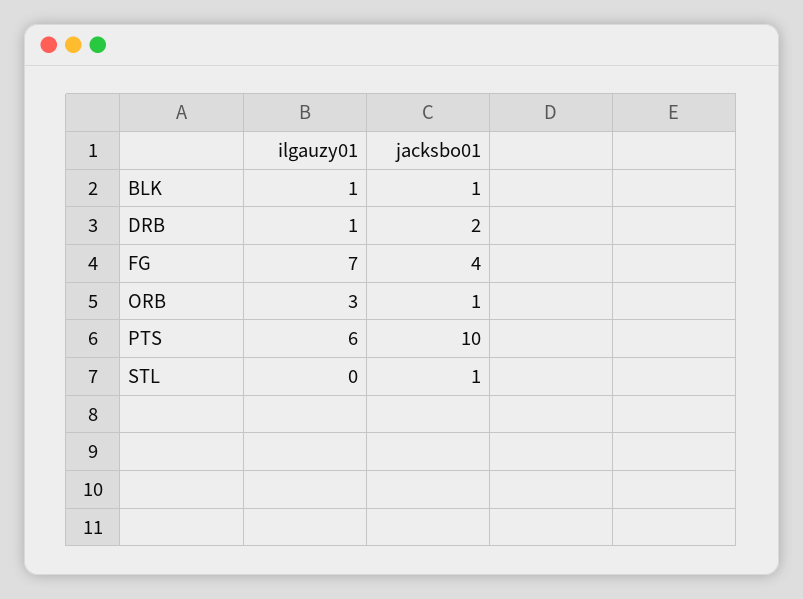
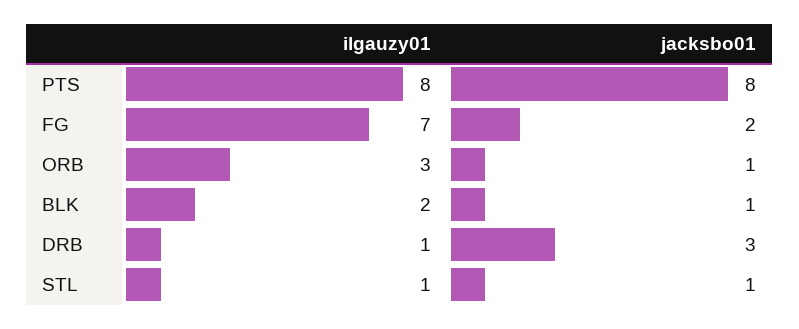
  {
    "ilgauzy01": {
-     "BLK": 1,
+     "BLK": 2,
      "DRB": 1,
      "FG": 7,
      "ORB": 3,
-     "PTS": 6,
+     "PTS": 8,
-     "STL": 0
+     "STL": 1
    },
    "jacksbo01": {
      "BLK": 1,
-     "DRB": 2,
+     "DRB": 3,
-     "FG": 4,
+     "FG": 2,
      "ORB": 1,
-     "PTS": 10,
+     "PTS": 8,
      "STL": 1
    }
  }

